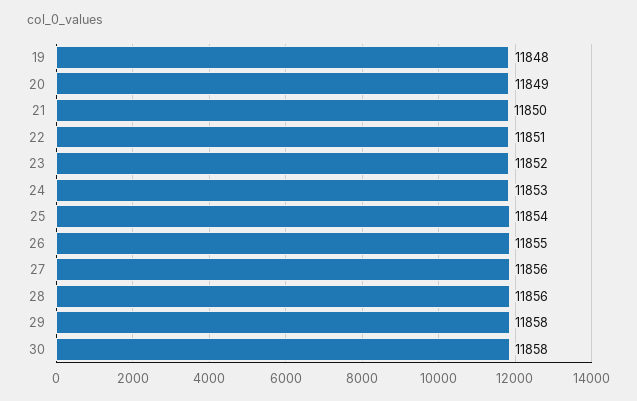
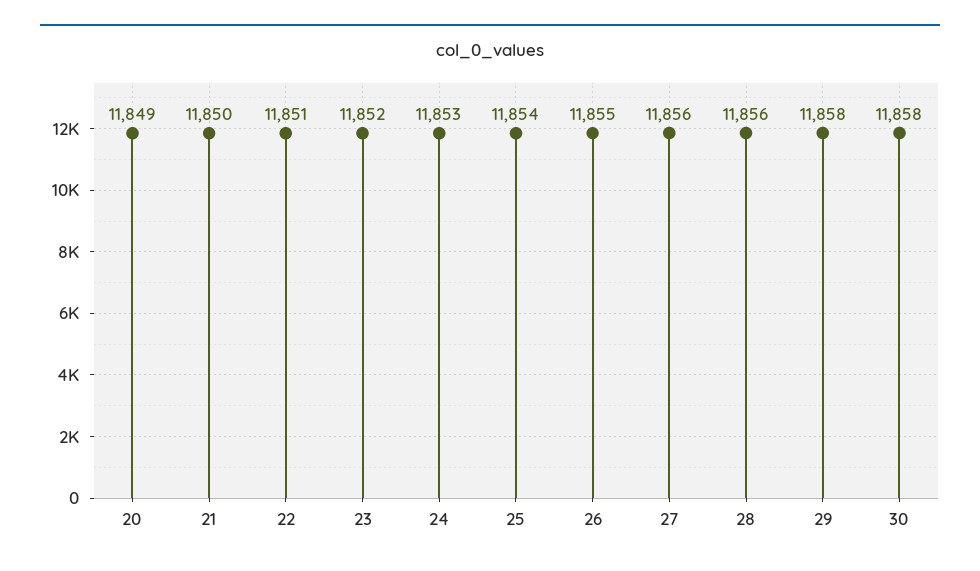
  {
-   "19": 11848,
    "20": 11849,
    "21": 11850,
    "22": 11851,
    "23": 11852,
    "24": 11853,
    "25": 11854,
    "26": 11855,
    "27": 11856,
    "28": 11856,
    "29": 11858,
    "30": 11858
  }

